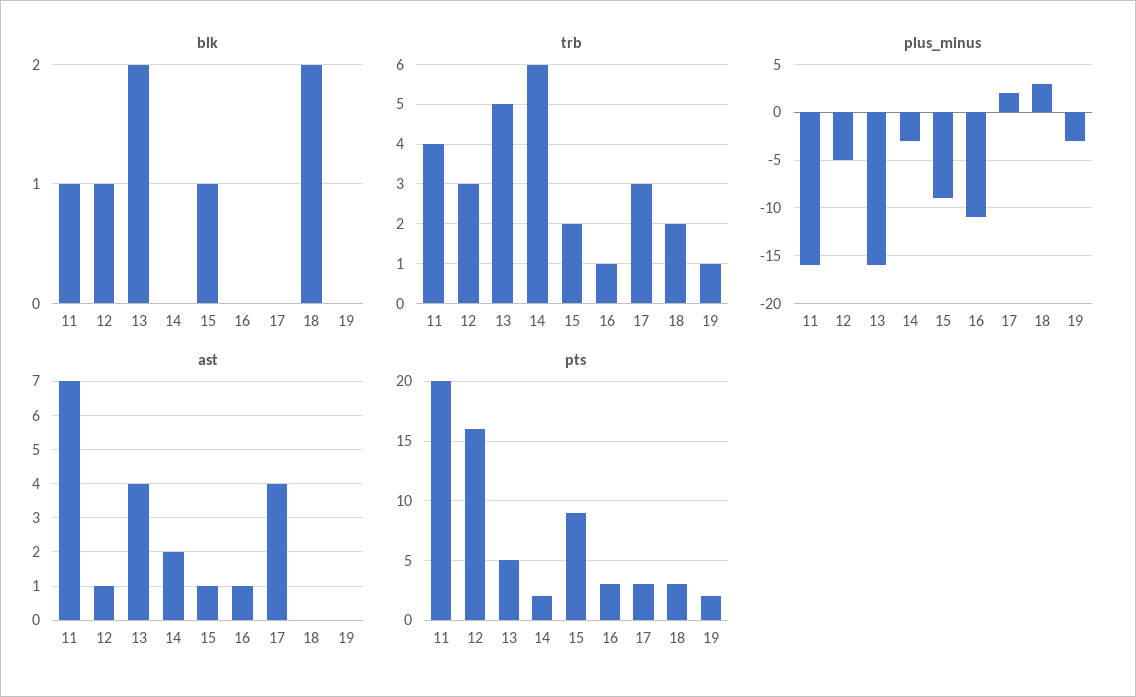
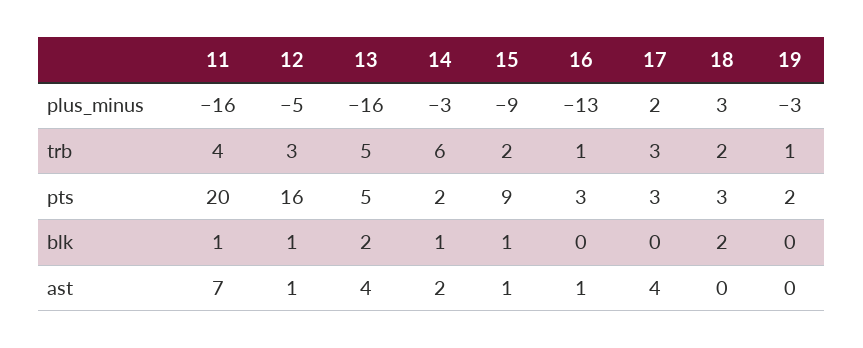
  {
    "blk": {
      "11": 1,
      "12": 1,
      "13": 2,
-     "14": 0,
+     "14": 1,
      "15": 1,
      "16": 0,
      "17": 0,
      "18": 2,
      "19": 0
    },
    "trb": {
      "11": 4,
      "12": 3,
      "13": 5,
      "14": 6,
      "15": 2,
      "16": 1,
      "17": 3,
      "18": 2,
      "19": 1
    },
    "plus_minus": {
      "11": -16,
      "12": -5,
      "13": -16,
      "14": -3,
      "15": -9,
-     "16": -11,
+     "16": -13,
      "17": 2,
      "18": 3,
      "19": -3
    },
    "ast": {
      "11": 7,
      "12": 1,
      "13": 4,
      "14": 2,
      "15": 1,
      "16": 1,
      "17": 4,
      "18": 0,
      "19": 0
    },
    "pts": {
      "11": 20,
      "12": 16,
      "13": 5,
      "14": 2,
      "15": 9,
      "16": 3,
      "17": 3,
      "18": 3,
      "19": 2
    }
  }

